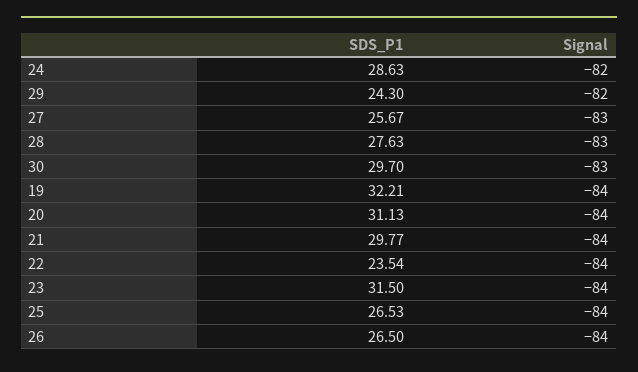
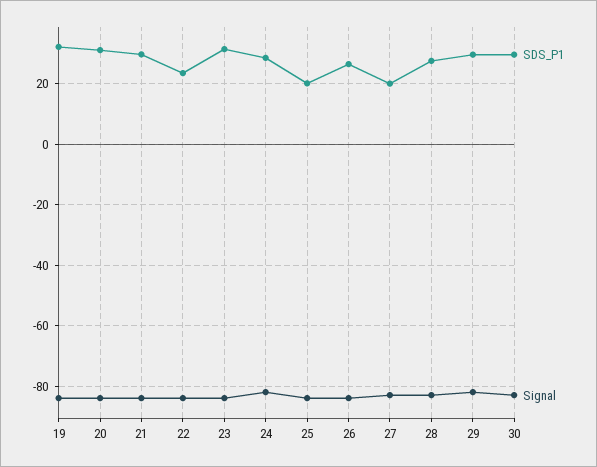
  {
    "SDS_P1": {
      "24": 28.63,
-     "29": 24.3,
+     "29": 30,
-     "27": 25.67,
+     "27": 20,
      "28": 27.63,
      "30": 29.7,
      "19": 32.21,
      "20": 31.13,
      "21": 29.77,
      "22": 23.54,
      "23": 31.5,
-     "25": 26.53,
+     "25": 20,
      "26": 26.5
    },
    "Signal": {
      "24": -82,
      "29": -82,
      "27": -83,
      "28": -83,
      "30": -83,
      "19": -84,
      "20": -84,
      "21": -84,
      "22": -84,
      "23": -84,
      "25": -84,
      "26": -84
    }
  }

